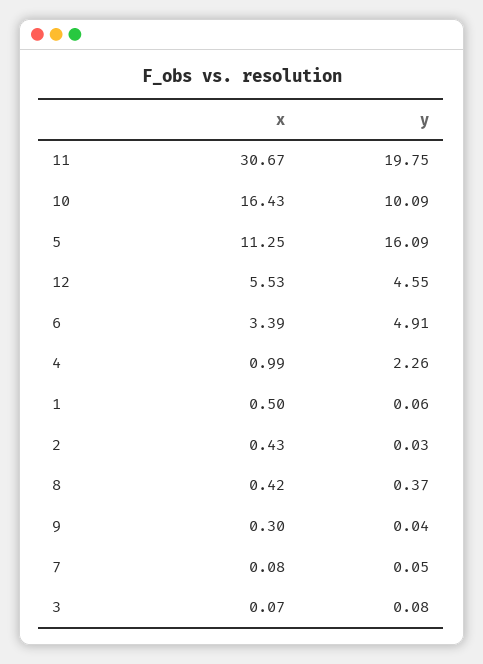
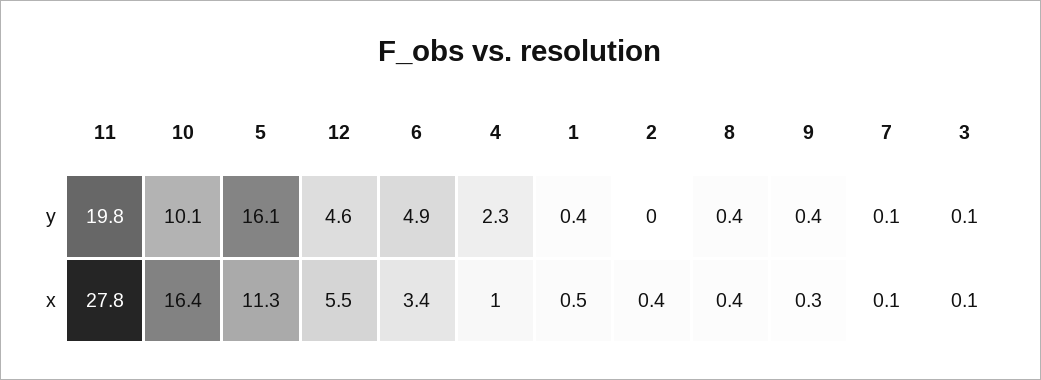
  {
    "x": {
-     "11": 30.67,
+     "11": 27.8,
      "10": 16.43,
      "5": 11.25,
      "12": 5.53,
      "6": 3.39,
      "4": 0.99,
      "1": 0.5,
      "2": 0.43,
      "8": 0.42,
      "9": 0.3,
      "7": 0.08,
      "3": 0.07
    },
    "y": {
      "11": 19.75,
      "10": 10.09,
      "5": 16.09,
      "12": 4.55,
      "6": 4.91,
      "4": 2.26,
-     "1": 0.06,
+     "1": 0.4,
      "2": 0.03,
      "8": 0.37,
-     "9": 0.04,
+     "9": 0.4,
      "7": 0.05,
      "3": 0.08
    }
  }

